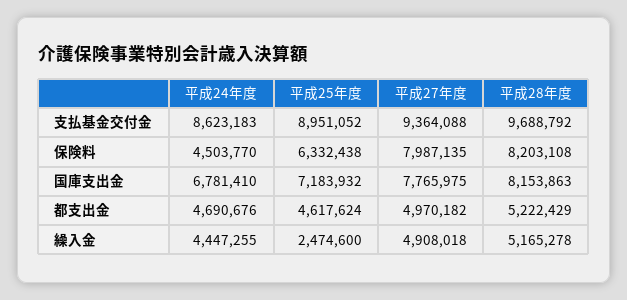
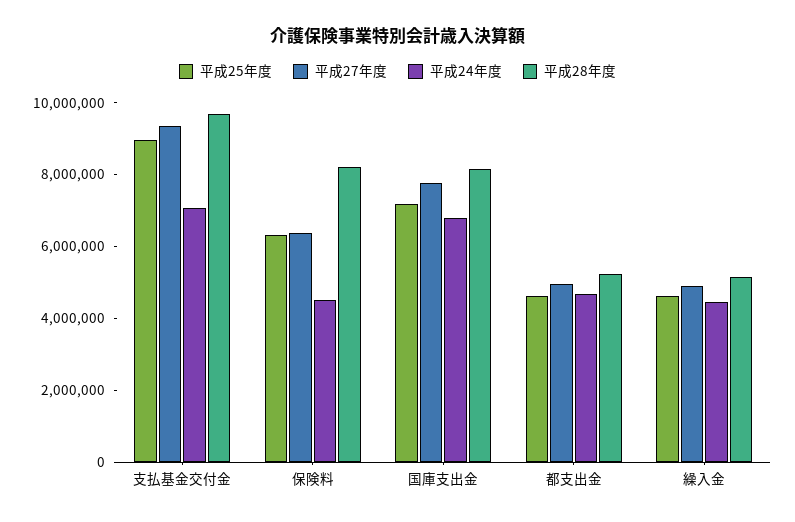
  {
    "平成24年度": {
-     "支払基金交付金": 8623183,
+     "支払基金交付金": 7000000,
      "保険料": 4503770,
      "国庫支出金": 6781410,
      "都支出金": 4690676,
      "繰入金": 4447255
    },
    "平成25年度": {
      "支払基金交付金": 8951052,
      "保険料": 6332438,
      "国庫支出金": 7183932,
      "都支出金": 4617624,
-     "繰入金": 2474600
+     "繰入金": 4500000
    },
    "平成27年度": {
      "支払基金交付金": 9364088,
-     "保険料": 7987135,
+     "保険料": 6500000,
      "国庫支出金": 7765975,
      "都支出金": 4970182,
      "繰入金": 4908018
    },
    "平成28年度": {
      "支払基金交付金": 9688792,
      "保険料": 8203108,
      "国庫支出金": 8153863,
      "都支出金": 5222429,
      "繰入金": 5165278
    }
  }

